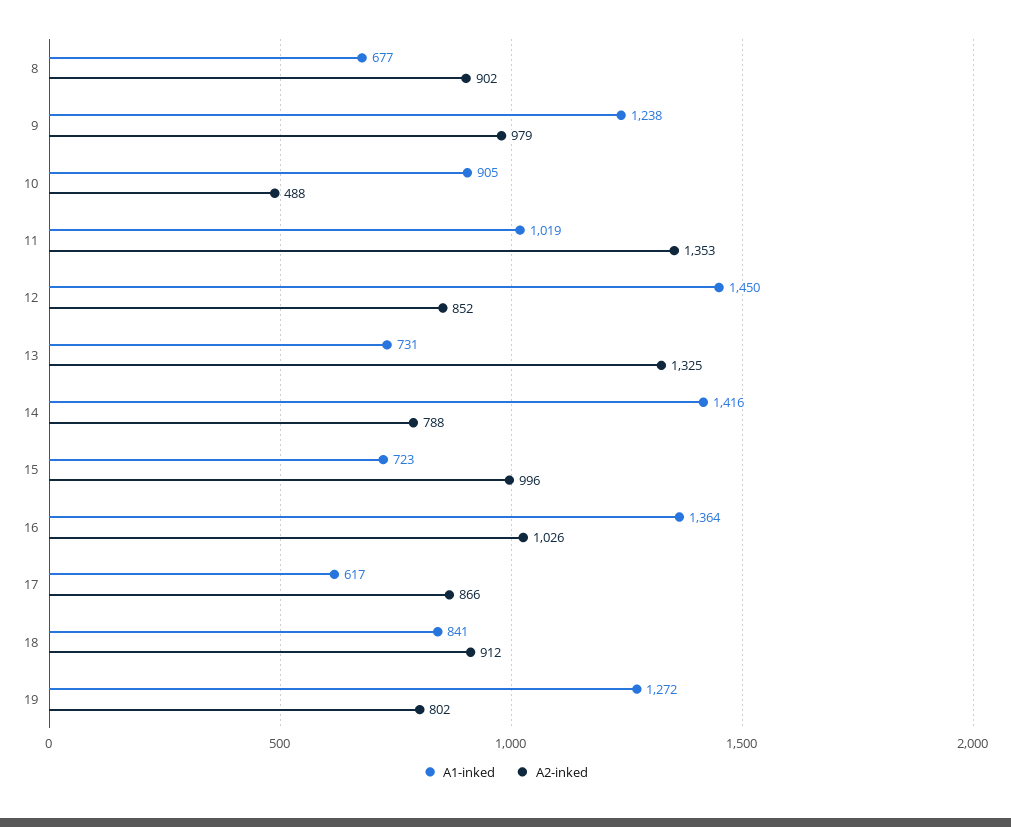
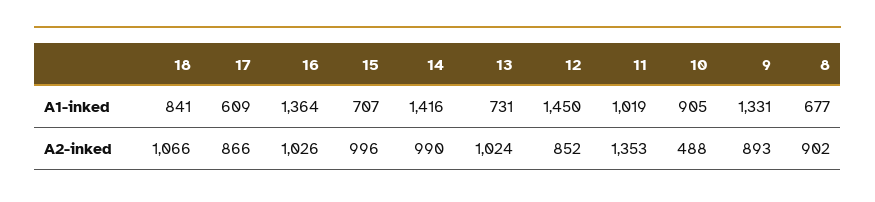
  {
    "A1-inked": {
      "8": 677,
-     "9": 1238,
+     "9": 1331,
      "10": 905,
      "11": 1019,
      "12": 1450,
      "13": 731,
      "14": 1416,
-     "15": 723,
+     "15": 707,
      "16": 1364,
-     "17": 617,
+     "17": 609,
-     "18": 841,
+     "18": 841
-     "19": 1272
    },
    "A2-inked": {
      "8": 902,
-     "9": 979,
+     "9": 893,
      "10": 488,
      "11": 1353,
      "12": 852,
-     "13": 1325,
+     "13": 1024,
-     "14": 788,
+     "14": 990,
      "15": 996,
      "16": 1026,
      "17": 866,
-     "18": 912,
+     "18": 1066
-     "19": 802
    }
  }

